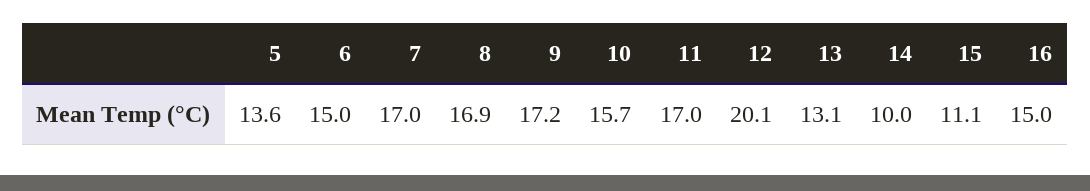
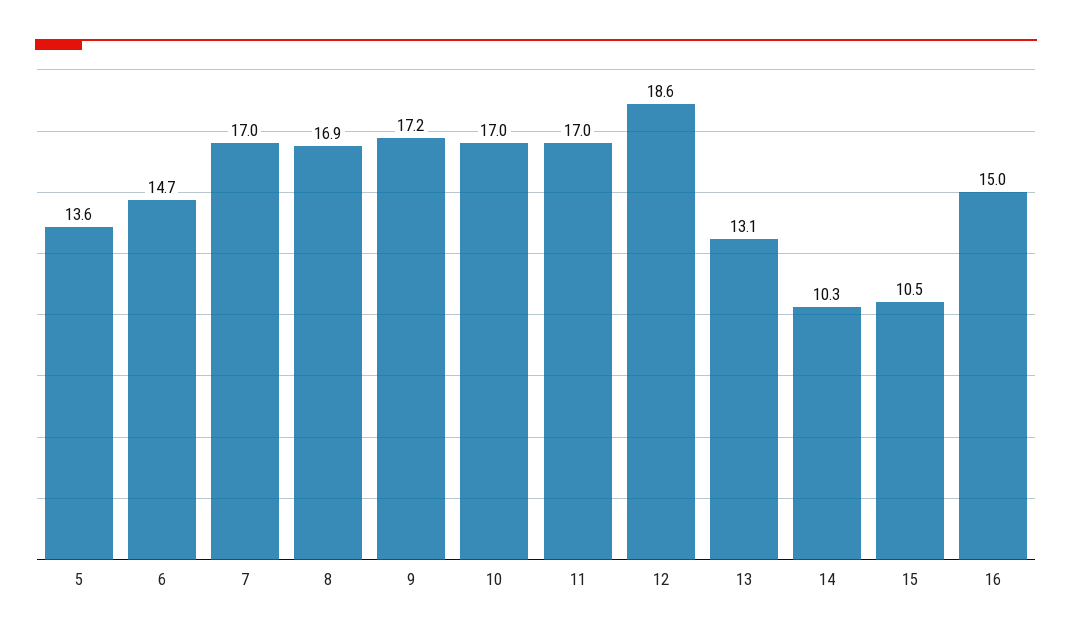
  {
    "5": 13.6,
-   "6": 15,
+   "6": 14.7,
    "7": 17,
    "8": 16.9,
    "9": 17.2,
-   "10": 15.7,
+   "10": 17,
    "11": 17,
-   "12": 20.1,
+   "12": 18.6,
    "13": 13.1,
-   "14": 10,
+   "14": 10.3,
-   "15": 11.1,
+   "15": 10.5,
    "16": 15
  }

